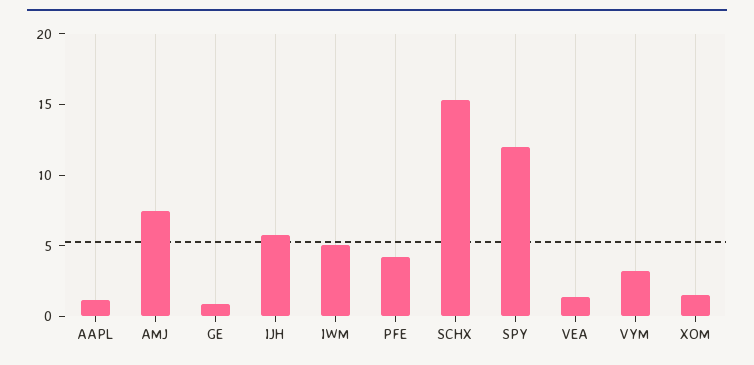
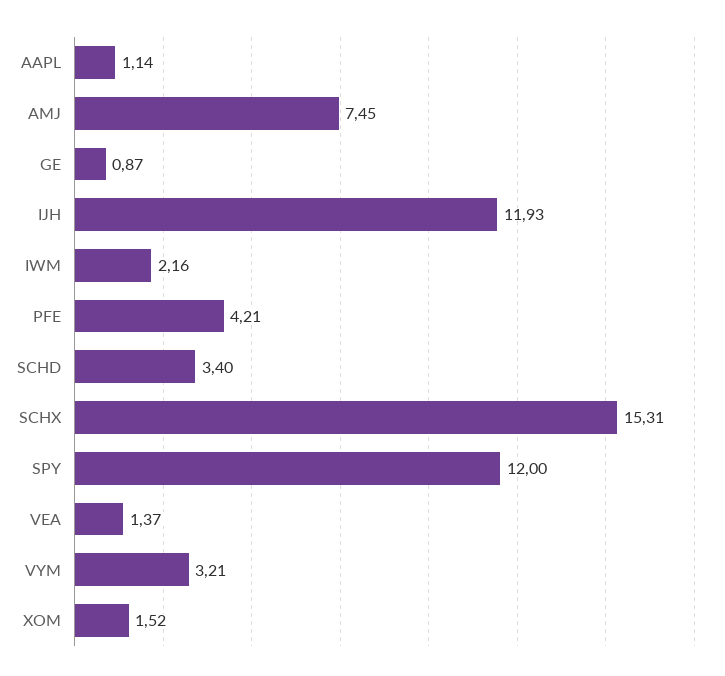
  {
    "AAPL": 1.14,
    "AMJ": 7.45,
    "GE": 0.87,
-   "IJH": 6,
+   "IJH": 11.93,
-   "IWM": 5,
+   "IWM": 2.16,
    "PFE": 4.21,
    "SCHX": 15.31,
    "SPY": 12,
    "VEA": 1.37,
    "VYM": 3.21,
-   "XOM": 1.52
+   "XOM": 1.52,
+   "SCHD": 3.4
  }

